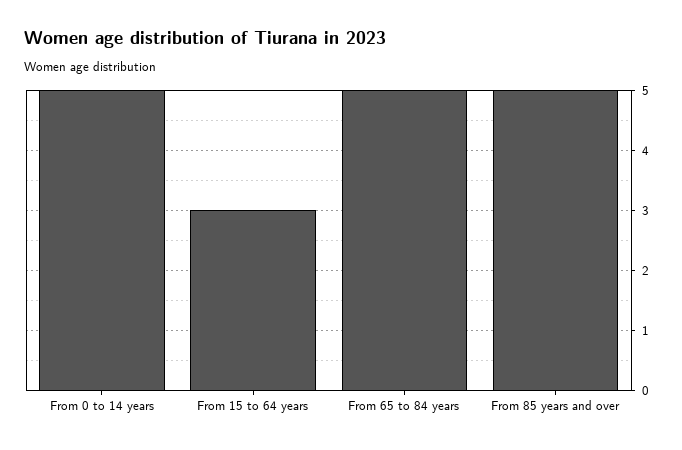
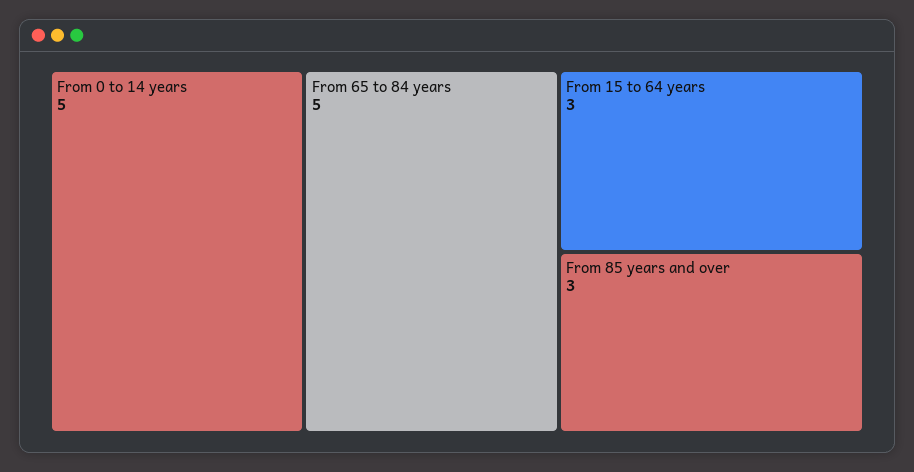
  {
    "From 0 to 14 years": 5,
    "From 15 to 64 years": 3,
    "From 65 to 84 years": 5,
-   "From 85 years and over": 5
+   "From 85 years and over": 3
  }

